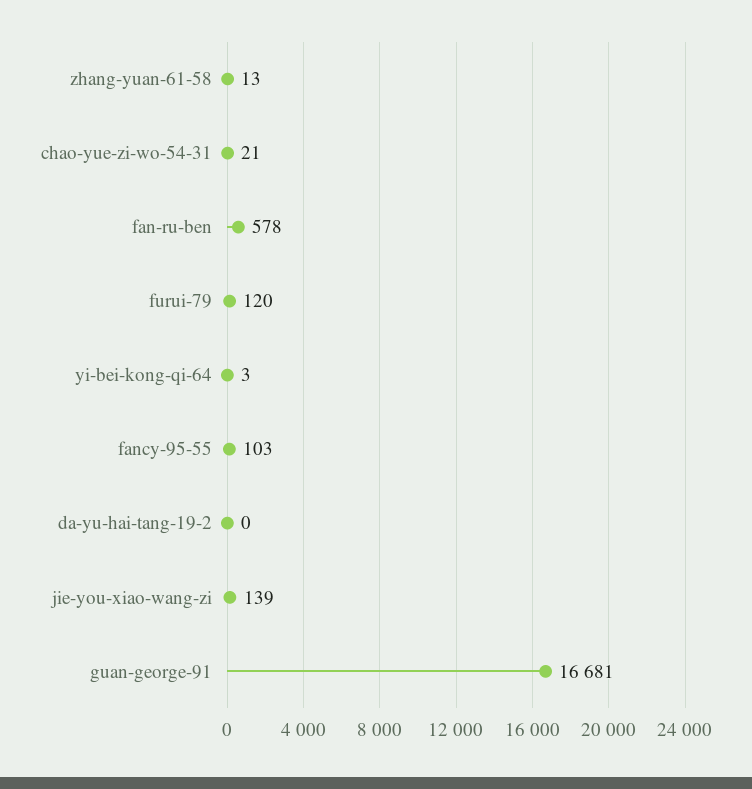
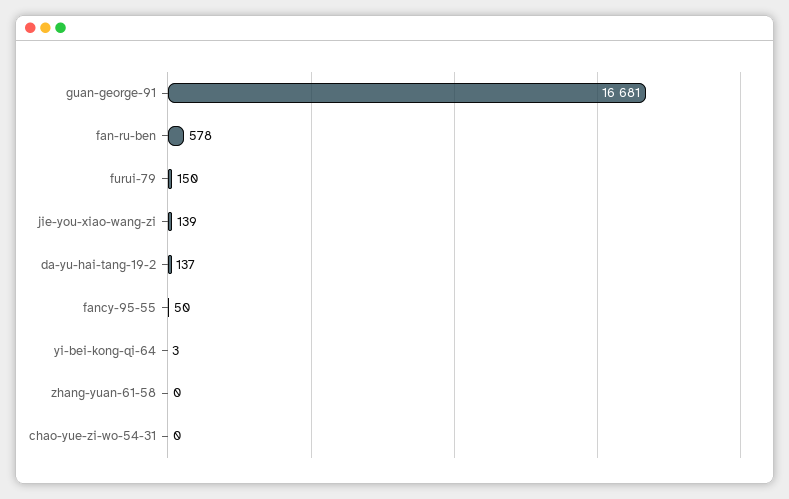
  {
-   "zhang-yuan-61-58": 13,
+   "zhang-yuan-61-58": 0,
-   "chao-yue-zi-wo-54-31": 21,
+   "chao-yue-zi-wo-54-31": 0,
    "fan-ru-ben": 578,
-   "furui-79": 120,
+   "furui-79": 150,
    "yi-bei-kong-qi-64": 3,
-   "fancy-95-55": 103,
+   "fancy-95-55": 50,
-   "da-yu-hai-tang-19-2": 0,
+   "da-yu-hai-tang-19-2": 137,
    "jie-you-xiao-wang-zi": 139,
    "guan-george-91": 16681
  }

